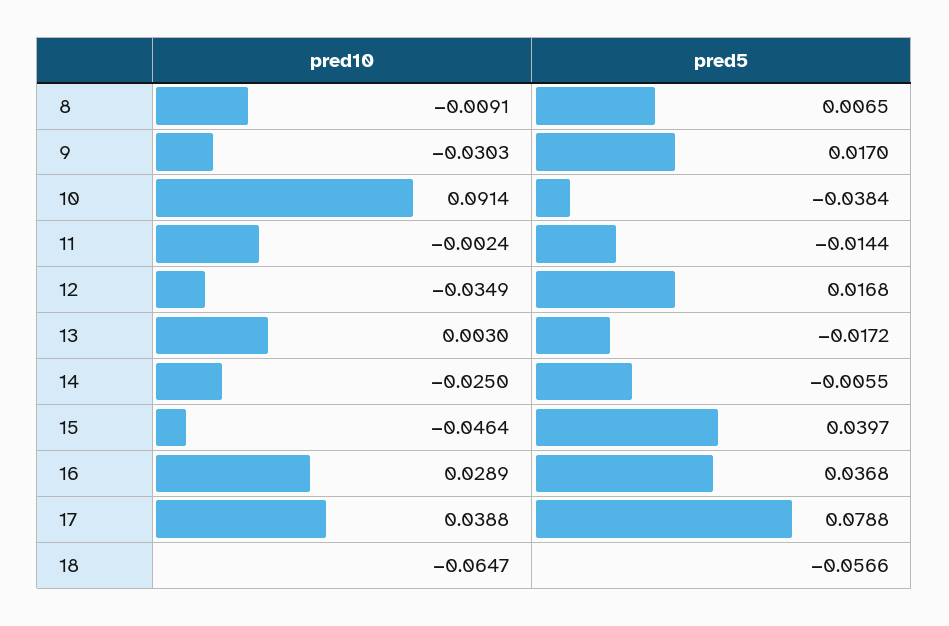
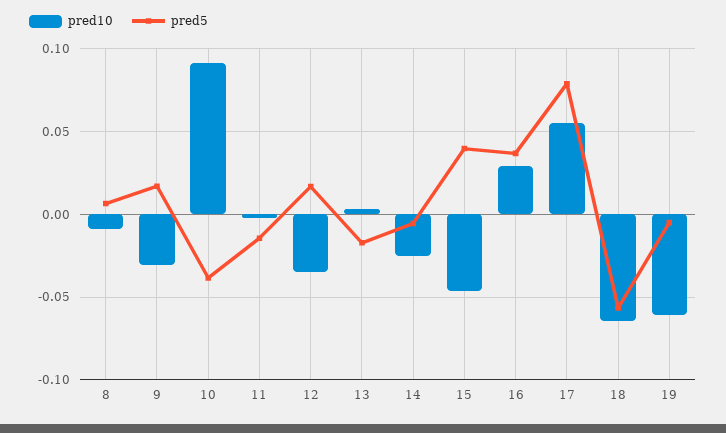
  {
    "pred10": {
      "8": -0.0091,
      "9": -0.0303,
      "10": 0.0914,
      "11": -0.0024,
      "12": -0.0349,
      "13": 0.003,
      "14": -0.025,
      "15": -0.0464,
      "16": 0.0289,
-     "17": 0.0388,
+     "17": 0.055,
-     "18": -0.0647
+     "18": -0.0647,
+     "19": -0.06
    },
    "pred5": {
      "8": 0.0065,
      "9": 0.017,
      "10": -0.0384,
      "11": -0.0144,
      "12": 0.0168,
      "13": -0.0172,
      "14": -0.0055,
      "15": 0.0397,
      "16": 0.0368,
      "17": 0.0788,
-     "18": -0.0566
+     "18": -0.0566,
+     "19": -0.005
    }
  }

